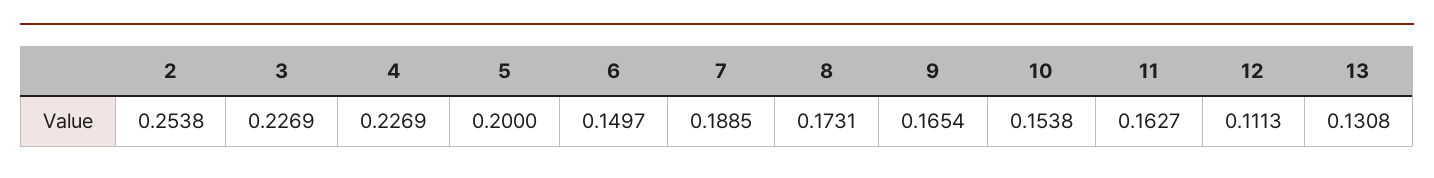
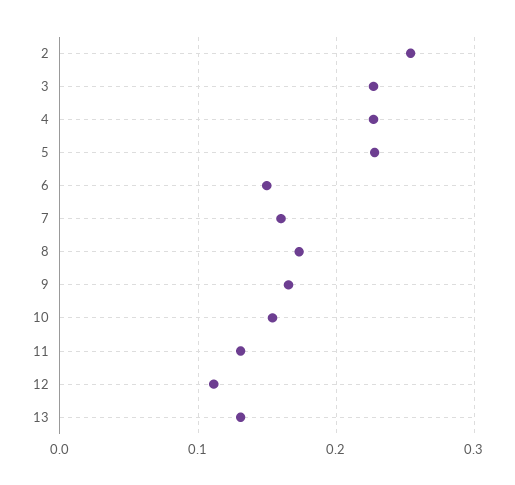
  {
    "2": 0.2538,
    "3": 0.2269,
    "4": 0.2269,
-   "5": 0.2,
+   "5": 0.23,
    "6": 0.1497,
-   "7": 0.1885,
+   "7": 0.16,
    "8": 0.1731,
    "9": 0.1654,
    "10": 0.1538,
-   "11": 0.1627,
+   "11": 0.13,
    "12": 0.1113,
    "13": 0.1308
  }

